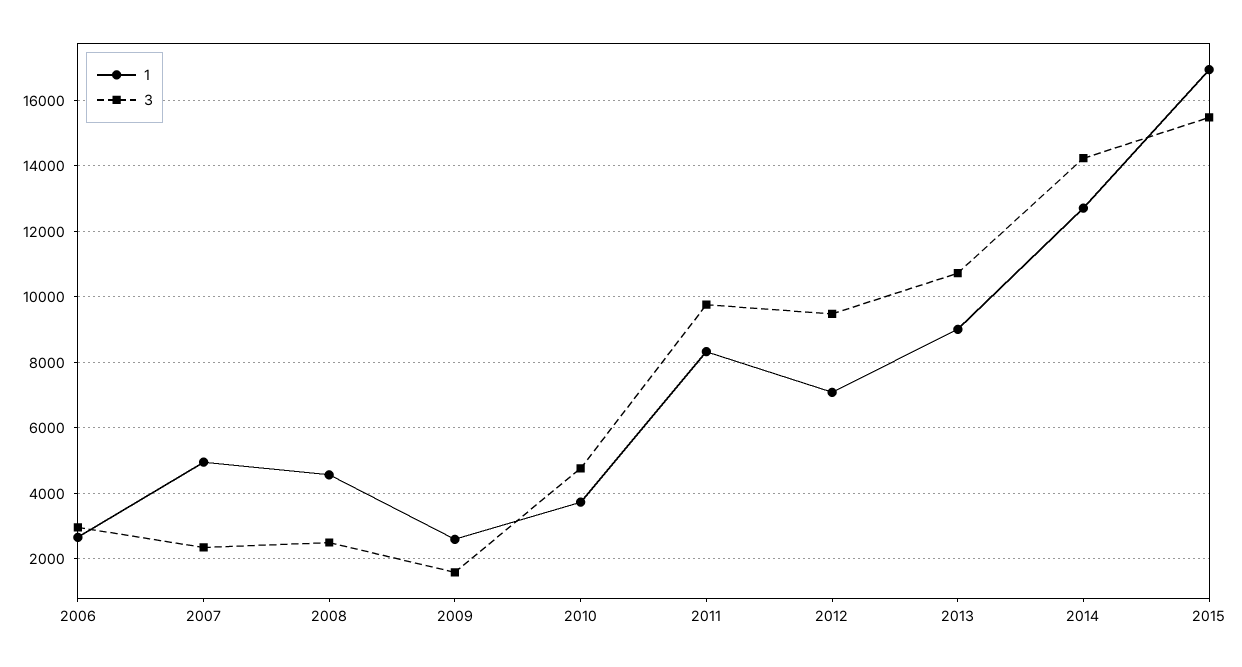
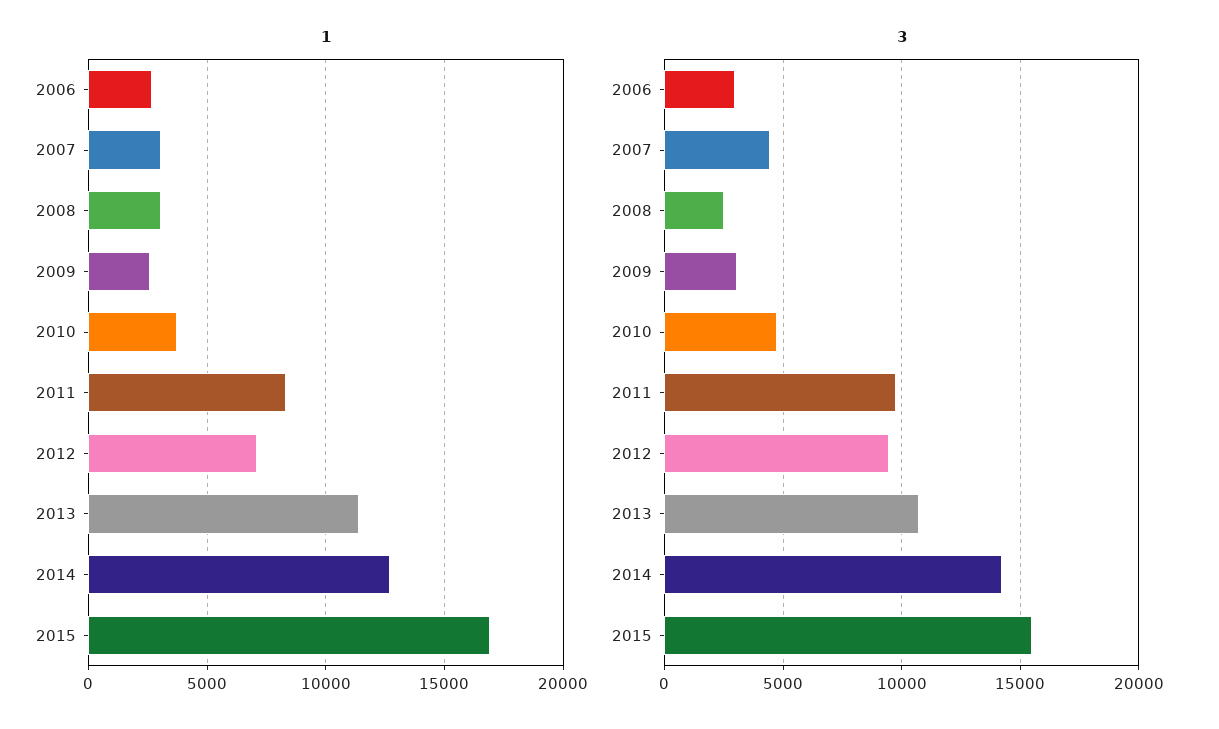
  {
    "1": {
      "2006": 2600,
-     "2007": 5000,
+     "2007": 3000,
-     "2008": 4600,
+     "2008": 3000,
      "2009": 2600,
      "2010": 3800,
      "2011": 8400,
      "2012": 7000,
-     "2013": 9000,
+     "2013": 11500,
      "2014": 12800,
      "2015": 17000
    },
    "3": {
      "2006": 3000,
-     "2007": 2400,
+     "2007": 4500,
      "2008": 2600,
-     "2009": 1600,
+     "2009": 3000,
      "2010": 4800,
      "2011": 9800,
      "2012": 9400,
      "2013": 10800,
      "2014": 14200,
      "2015": 15400
    }
  }

